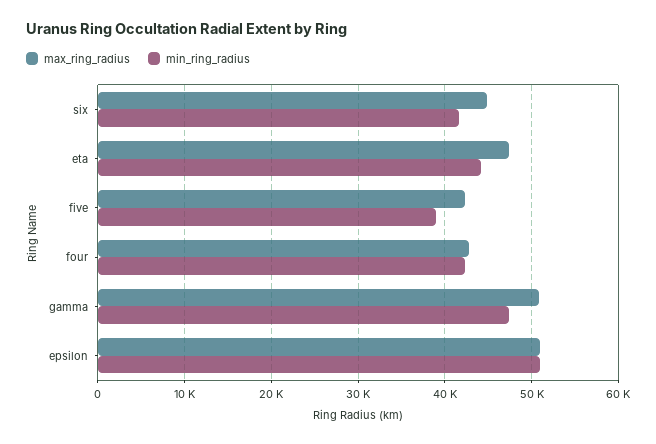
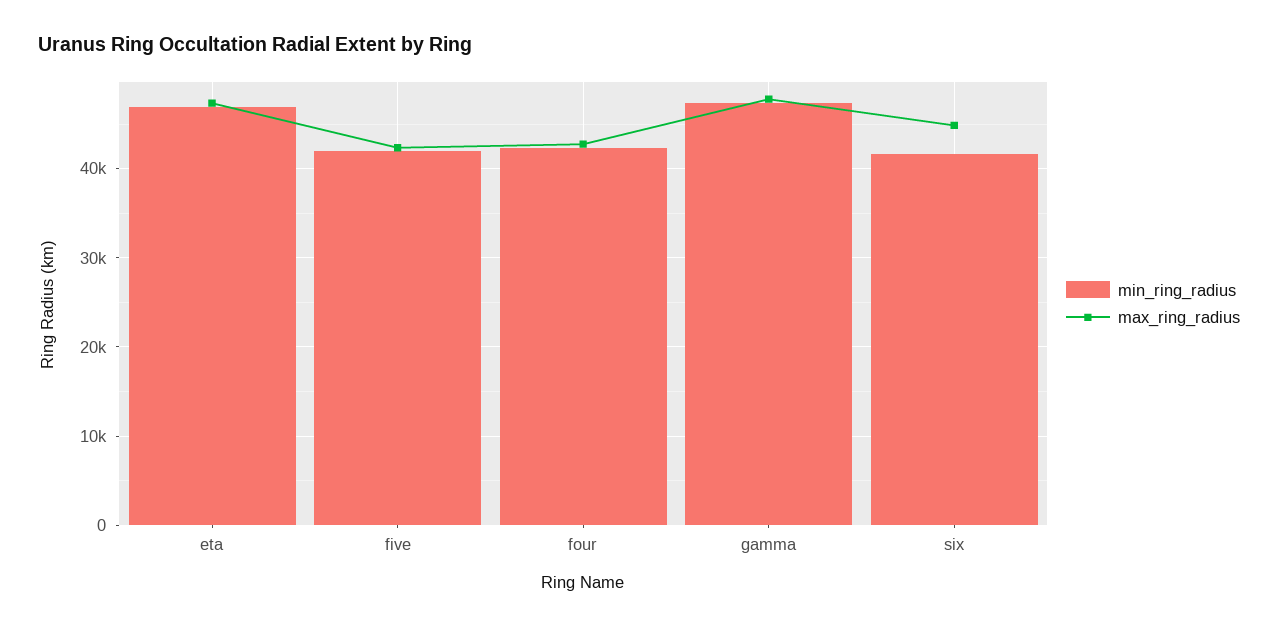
  {
    "max_ring_radius": {
      "six": 45000,
      "eta": 47000,
      "five": 42000,
      "four": 43000,
-     "gamma": 51000,
+     "gamma": 48000
-     "epsilon": 51000
    },
    "min_ring_radius": {
      "six": 42000,
-     "eta": 44000,
+     "eta": 47000,
-     "five": 39000,
+     "five": 42000,
      "four": 42000,
-     "gamma": 47000,
+     "gamma": 47000
-     "epsilon": 51000
    }
  }

